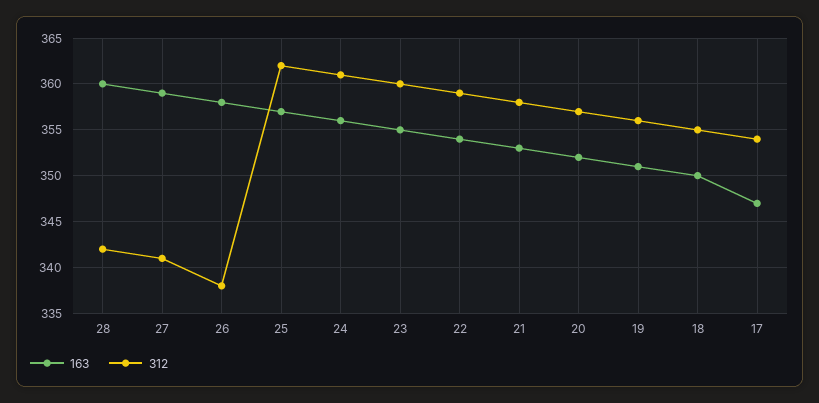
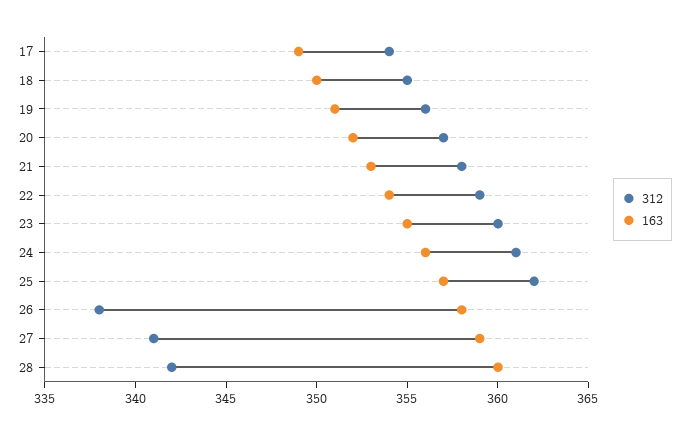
  {
    "163": {
      "28": 360,
      "27": 359,
      "26": 358,
      "25": 357,
      "24": 356,
      "23": 355,
      "22": 354,
      "21": 353,
      "20": 352,
      "19": 351,
      "18": 350,
-     "17": 347
+     "17": 349
    },
    "312": {
      "28": 342,
      "27": 341,
      "26": 338,
      "25": 362,
      "24": 361,
      "23": 360,
      "22": 359,
      "21": 358,
      "20": 357,
      "19": 356,
      "18": 355,
      "17": 354
    }
  }

